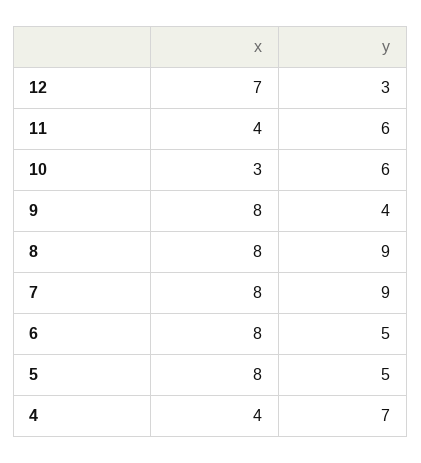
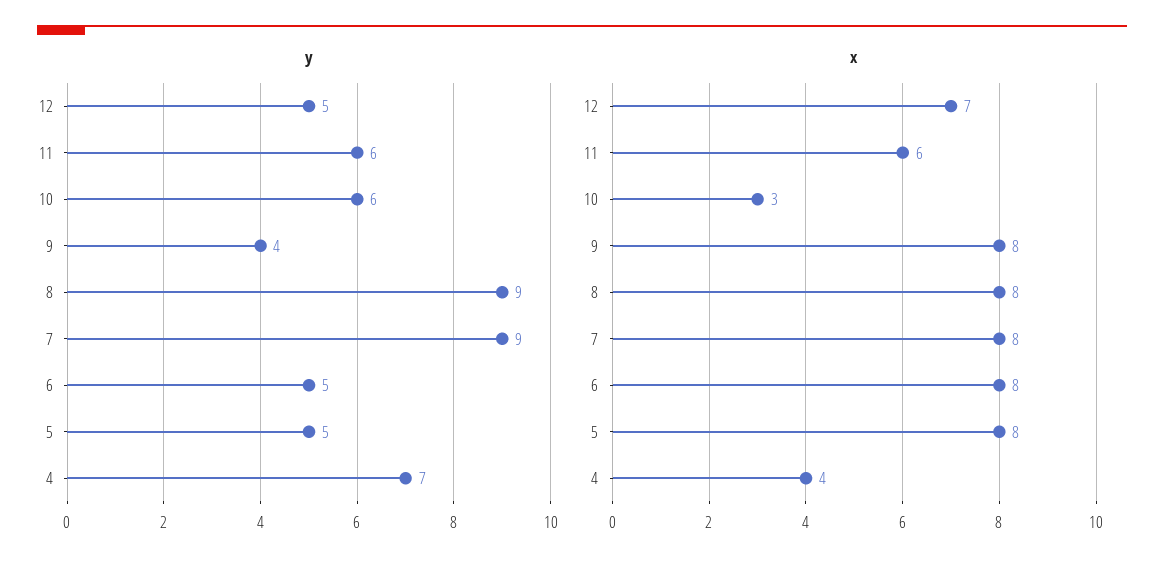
  {
    "x": {
      "12": 7,
-     "11": 4,
+     "11": 6,
      "10": 3,
      "9": 8,
      "8": 8,
      "7": 8,
      "6": 8,
      "5": 8,
      "4": 4
    },
    "y": {
-     "12": 3,
+     "12": 5,
      "11": 6,
      "10": 6,
      "9": 4,
      "8": 9,
      "7": 9,
      "6": 5,
      "5": 5,
      "4": 7
    }
  }

